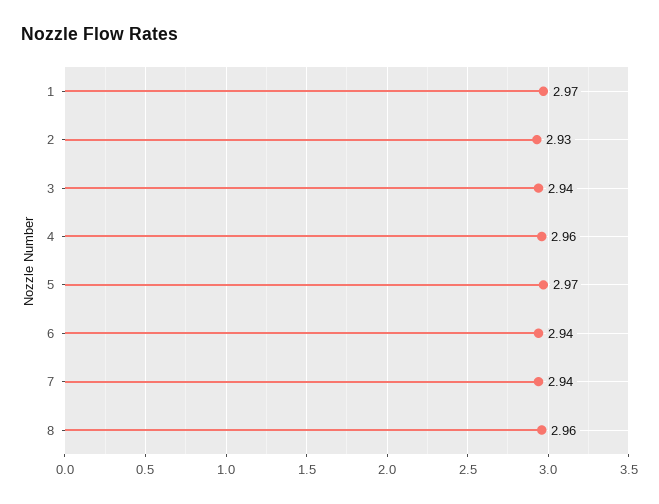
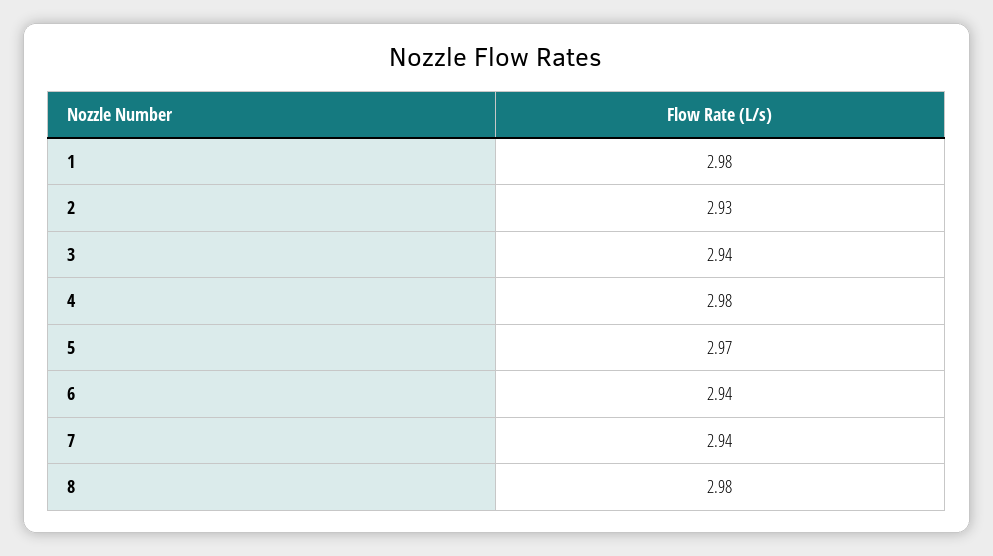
  {
-   "1": 2.97,
+   "1": 2.98,
    "2": 2.93,
    "3": 2.94,
-   "4": 2.96,
+   "4": 2.98,
    "5": 2.97,
    "6": 2.94,
    "7": 2.94,
-   "8": 2.96
+   "8": 2.98
  }

